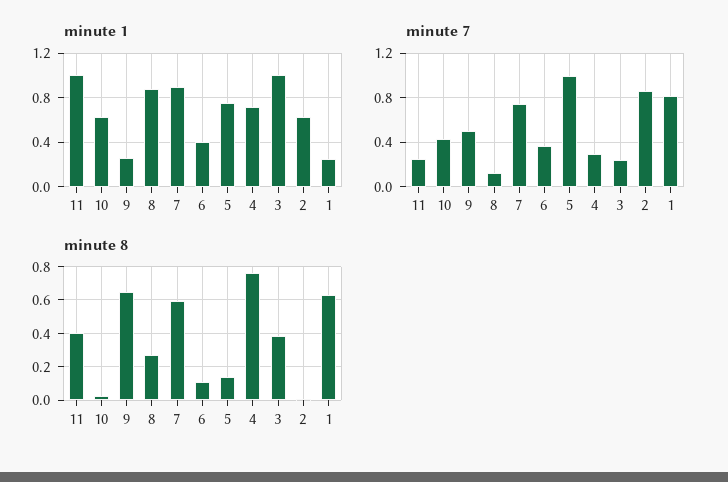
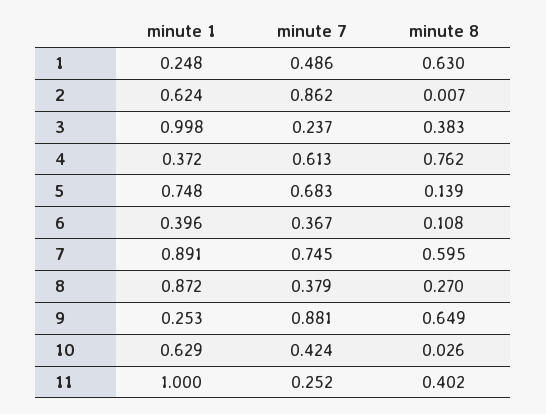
  {
    "minute 1": {
      "11": 1,
      "10": 0.629,
      "9": 0.253,
      "8": 0.872,
      "7": 0.891,
      "6": 0.396,
      "5": 0.748,
-     "4": 0.7,
+     "4": 0.372,
      "3": 0.998,
      "2": 0.624,
      "1": 0.248
    },
    "minute 7": {
      "11": 0.252,
      "10": 0.424,
-     "9": 0.5,
+     "9": 0.881,
-     "8": 0.1,
+     "8": 0.379,
      "7": 0.745,
      "6": 0.367,
-     "5": 1,
+     "5": 0.683,
-     "4": 0.3,
+     "4": 0.613,
      "3": 0.237,
      "2": 0.862,
-     "1": 0.8
+     "1": 0.486
    },
    "minute 8": {
      "11": 0.402,
      "10": 0.026,
      "9": 0.649,
      "8": 0.27,
      "7": 0.595,
      "6": 0.108,
      "5": 0.139,
      "4": 0.762,
      "3": 0.383,
      "2": 0.007,
      "1": 0.63
    }
  }

